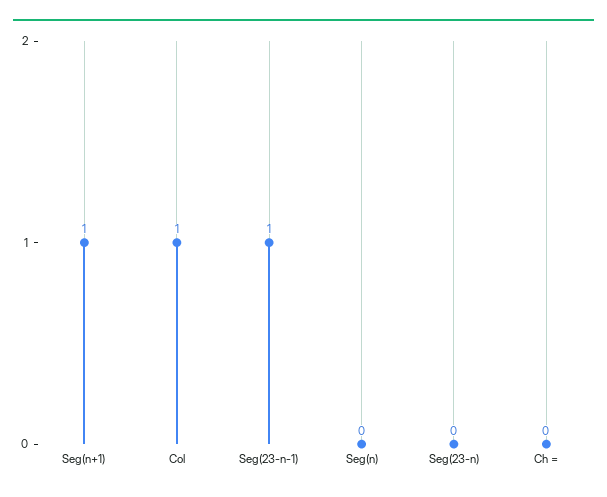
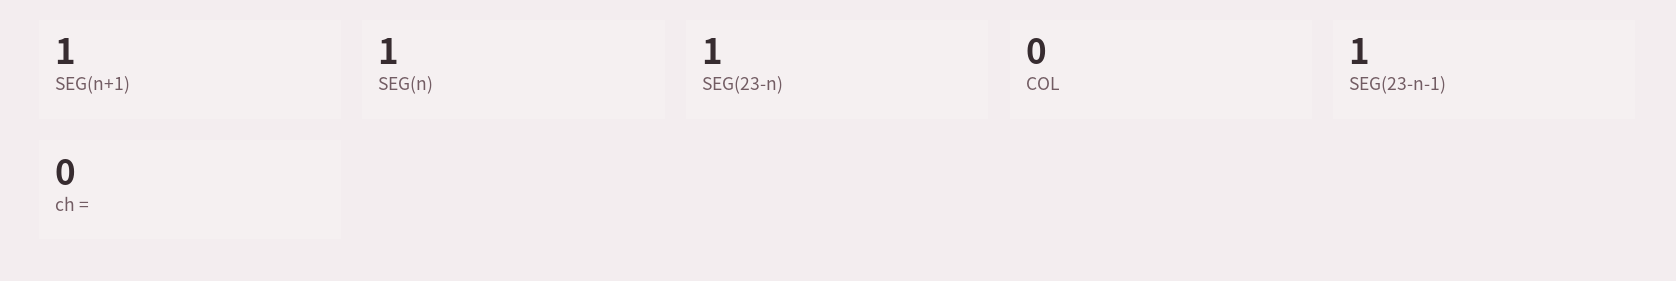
  {
    "Seg(n+1)": 1,
-   "Col": 1,
+   "Col": 0,
    "Seg(23-n-1)": 1,
-   "Seg(n)": 0,
+   "Seg(n)": 1,
-   "Seg(23-n)": 0,
+   "Seg(23-n)": 1,
    "Ch =": 0
  }

